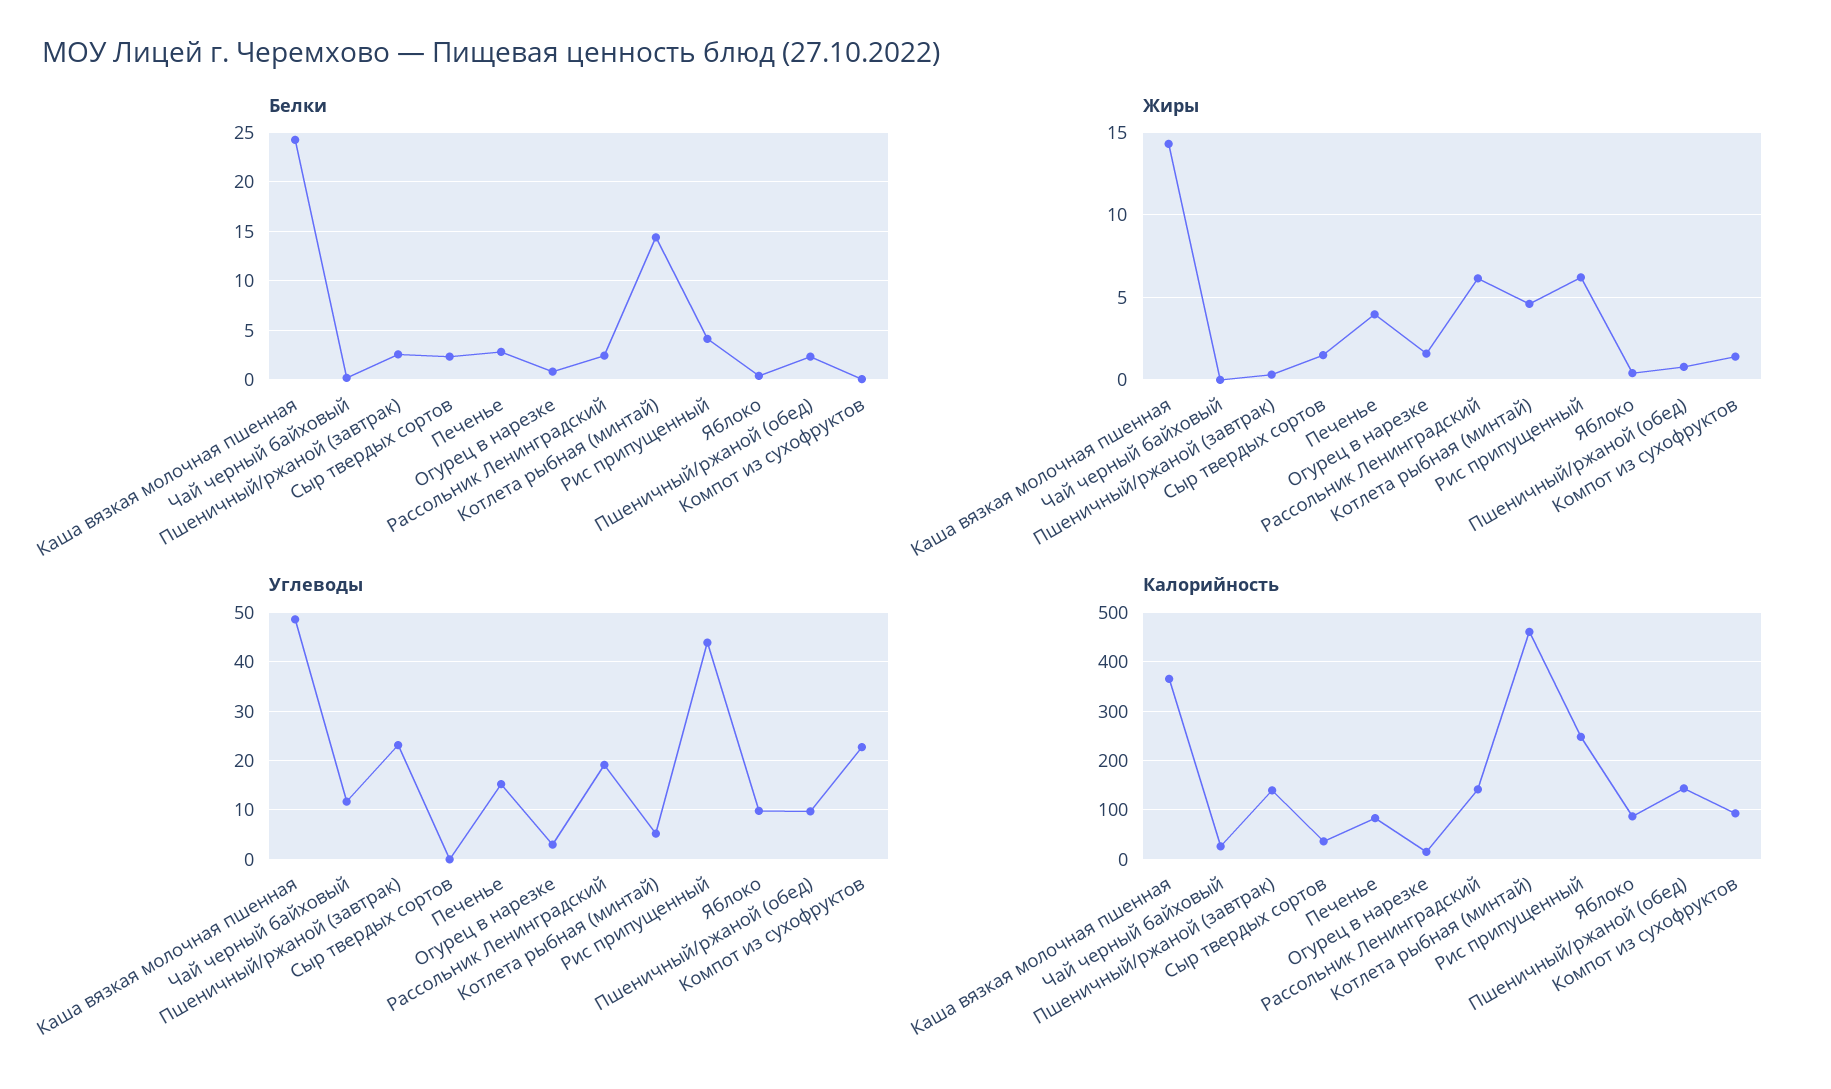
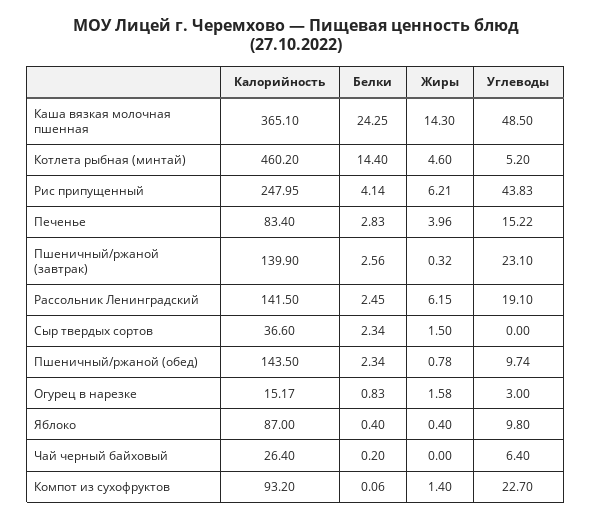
  {
    "Белки": {
      "Каша вязкая молочная пшенная": 24.25,
      "Чай черный байховый": 0.2,
      "Пшеничный/ржаной (завтрак)": 2.56,
      "Сыр твердых сортов": 2.34,
      "Печенье": 2.83,
      "Огурец в нарезке": 0.83,
      "Рассольник Ленинградский": 2.45,
      "Котлета рыбная (минтай)": 14.4,
      "Рис припущенный": 4.14,
      "Яблоко": 0.4,
      "Пшеничный/ржаной (обед)": 2.34,
      "Компот из сухофруктов": 0.06
    },
    "Жиры": {
      "Каша вязкая молочная пшенная": 14.3,
      "Чай черный байховый": 0,
      "Пшеничный/ржаной (завтрак)": 0.32,
      "Сыр твердых сортов": 1.5,
      "Печенье": 3.96,
      "Огурец в нарезке": 1.58,
      "Рассольник Ленинградский": 6.15,
      "Котлета рыбная (минтай)": 4.6,
      "Рис припущенный": 6.21,
      "Яблоко": 0.4,
      "Пшеничный/ржаной (обед)": 0.78,
      "Компот из сухофруктов": 1.4
    },
    "Углеводы": {
      "Каша вязкая молочная пшенная": 48.5,
-     "Чай черный байховый": 12,
+     "Чай черный байховый": 6.4,
      "Пшеничный/ржаной (завтрак)": 23.1,
      "Сыр твердых сортов": 0,
      "Печенье": 15.22,
      "Огурец в нарезке": 3,
      "Рассольник Ленинградский": 19.1,
      "Котлета рыбная (минтай)": 5.2,
      "Рис припущенный": 43.83,
      "Яблоко": 9.8,
      "Пшеничный/ржаной (обед)": 9.74,
      "Компот из сухофруктов": 22.7
    },
    "Калорийность": {
      "Каша вязкая молочная пшенная": 365.1,
      "Чай черный байховый": 26.4,
      "Пшеничный/ржаной (завтрак)": 139.9,
      "Сыр твердых сортов": 36.6,
      "Печенье": 83.4,
      "Огурец в нарезке": 15.17,
      "Рассольник Ленинградский": 141.5,
      "Котлета рыбная (минтай)": 460.2,
      "Рис припущенный": 247.95,
      "Яблоко": 87,
      "Пшеничный/ржаной (обед)": 143.5,
      "Компот из сухофруктов": 93.2
    }
  }

